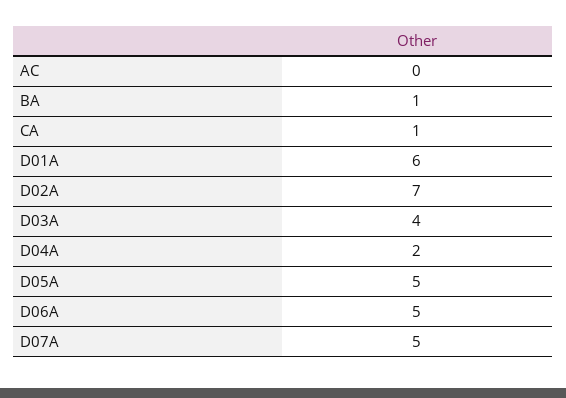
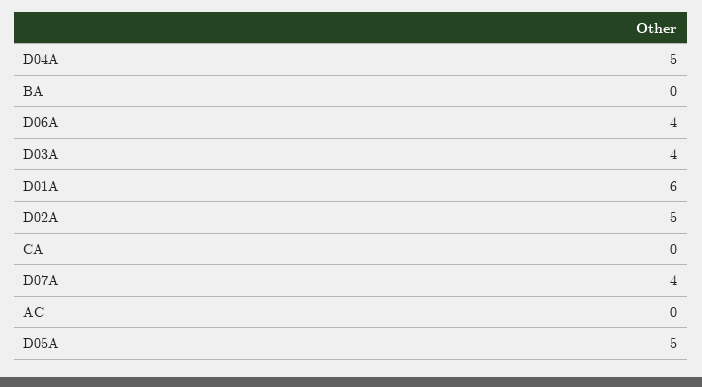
  {
    "AC": 0,
-   "BA": 1,
+   "BA": 0,
-   "CA": 1,
+   "CA": 0,
    "D01A": 6,
-   "D02A": 7,
+   "D02A": 5,
    "D03A": 4,
-   "D04A": 2,
+   "D04A": 5,
    "D05A": 5,
-   "D06A": 5,
+   "D06A": 4,
-   "D07A": 5
+   "D07A": 4
  }

